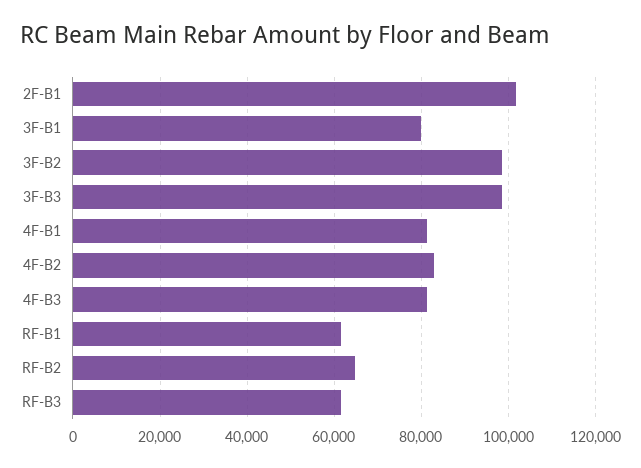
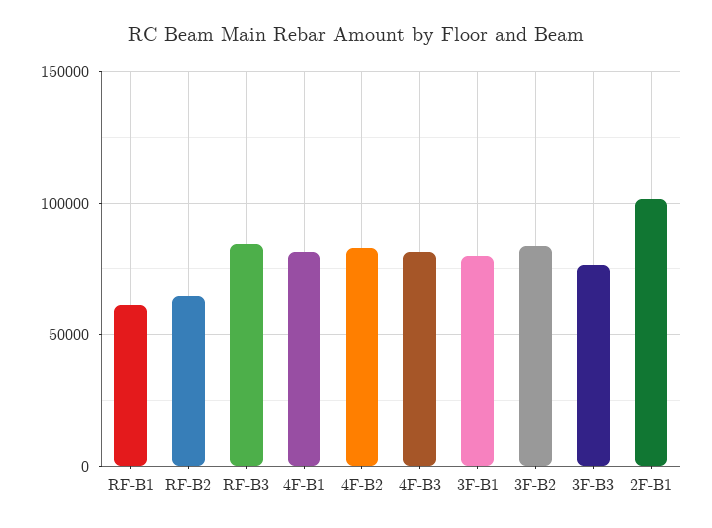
  {
    "2F-B1": 102000,
    "3F-B1": 80000,
-   "3F-B2": 98000,
+   "3F-B2": 85000,
-   "3F-B3": 98000,
+   "3F-B3": 75000,
    "4F-B1": 82000,
    "4F-B2": 82000,
    "4F-B3": 82000,
    "RF-B1": 62000,
    "RF-B2": 64000,
-   "RF-B3": 62000
+   "RF-B3": 85000
  }

